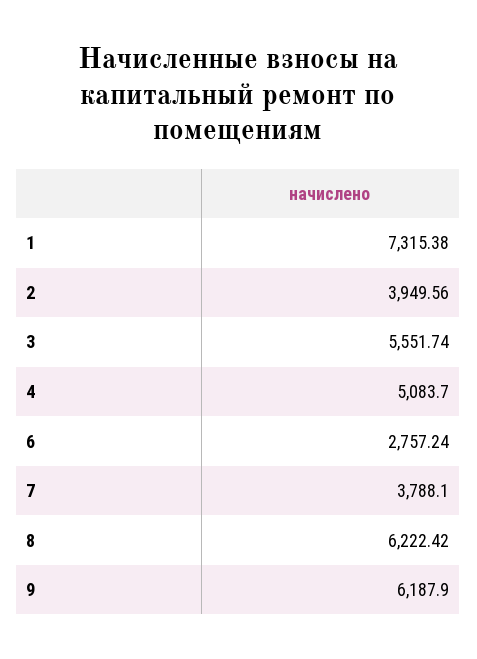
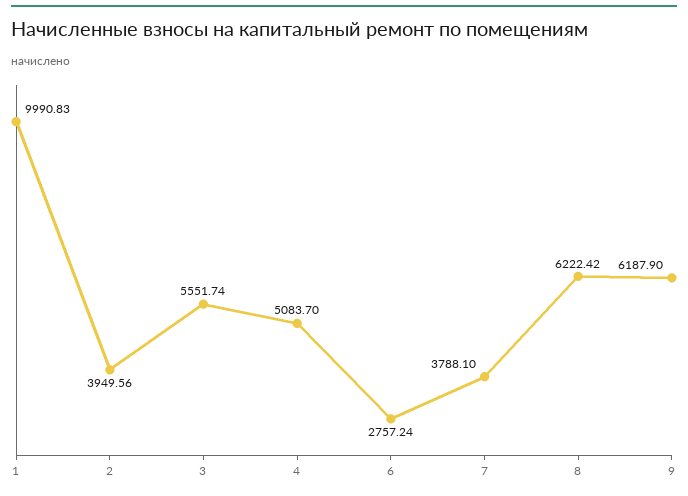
  {
-   "1": 7315.38,
+   "1": 9990.83,
    "2": 3949.56,
    "3": 5551.74,
    "4": 5083.7,
    "6": 2757.24,
    "7": 3788.1,
    "8": 6222.42,
    "9": 6187.9
  }

